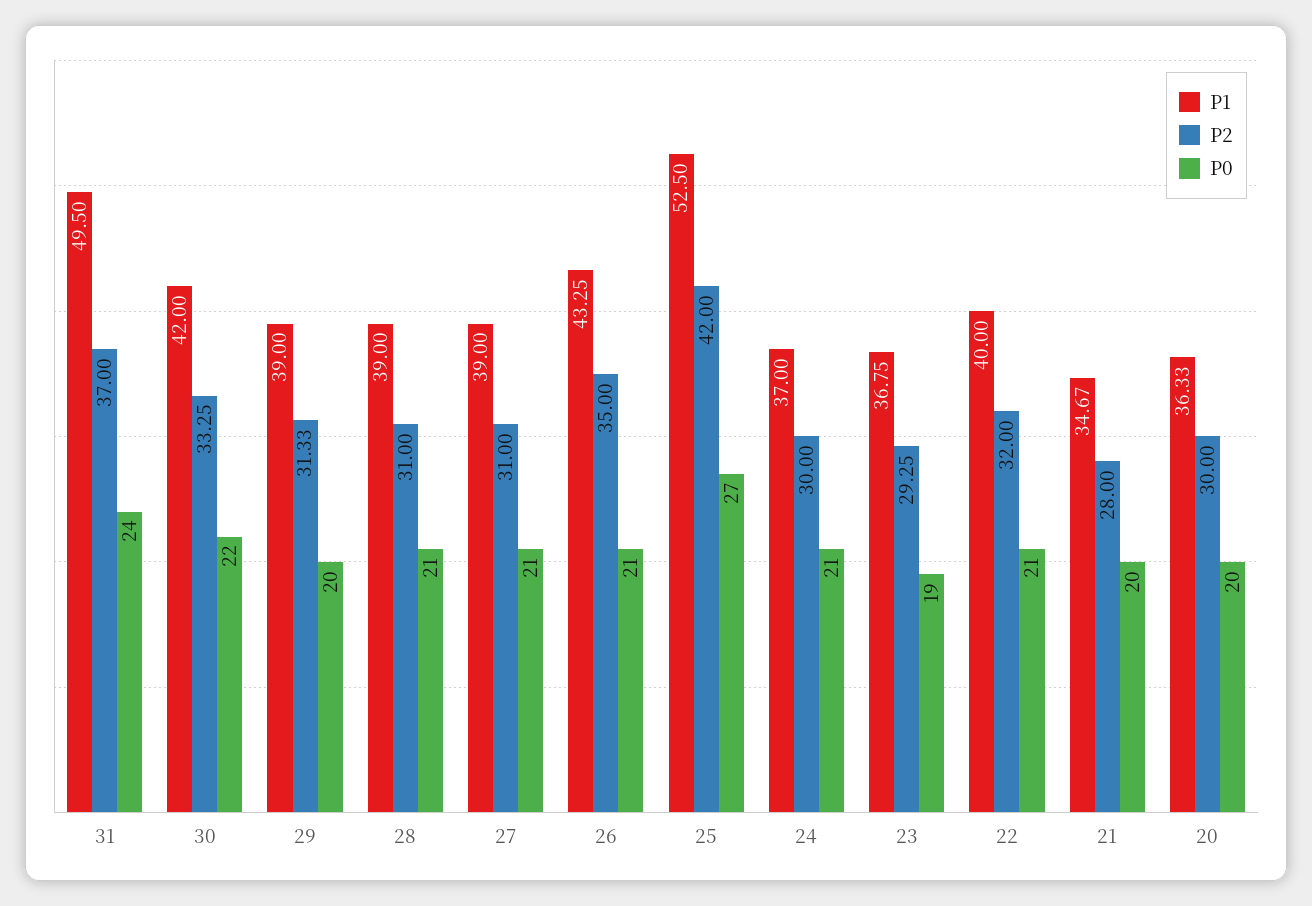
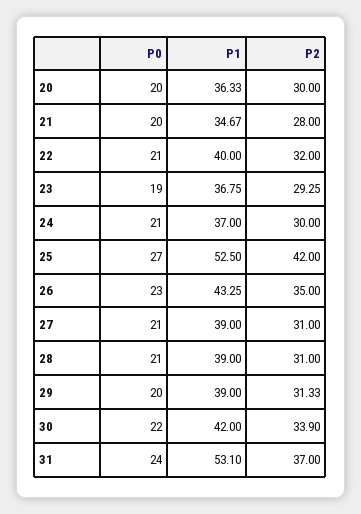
  {
    "P1": {
-     "31": 49.5,
+     "31": 53.1,
      "30": 42,
      "29": 39,
      "28": 39,
      "27": 39,
      "26": 43.25,
      "25": 52.5,
      "24": 37,
      "23": 36.75,
      "22": 40,
      "21": 34.67,
      "20": 36.33
    },
    "P2": {
      "31": 37,
-     "30": 33.25,
+     "30": 33.9,
      "29": 31.33,
      "28": 31,
      "27": 31,
      "26": 35,
      "25": 42,
      "24": 30,
      "23": 29.25,
      "22": 32,
      "21": 28,
      "20": 30
    },
    "P0": {
      "31": 24,
      "30": 22,
      "29": 20,
      "28": 21,
      "27": 21,
-     "26": 21,
+     "26": 23,
      "25": 27,
      "24": 21,
      "23": 19,
      "22": 21,
      "21": 20,
      "20": 20
    }
  }

